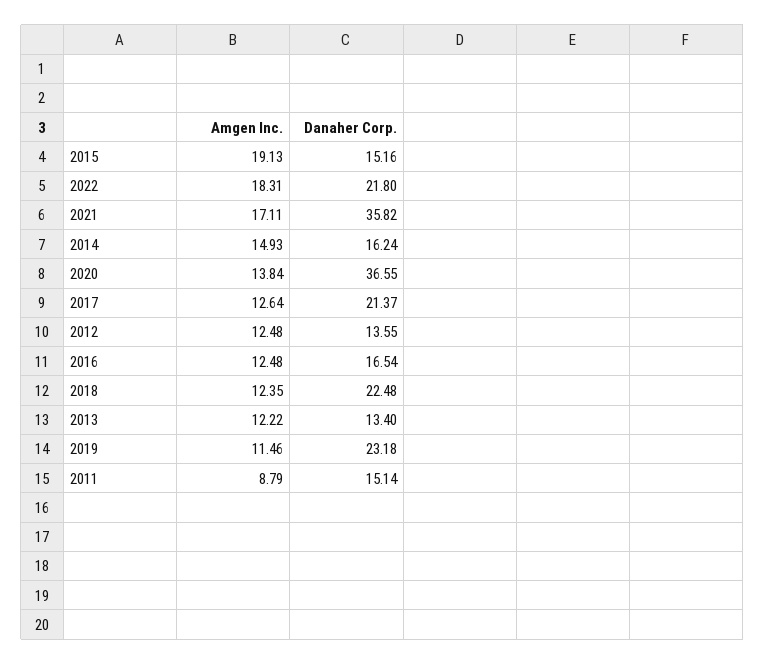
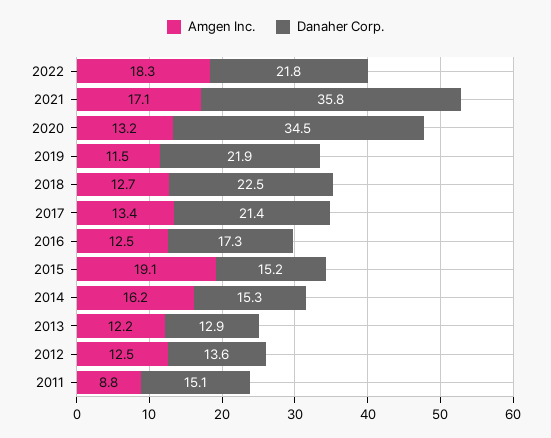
  {
    "Amgen Inc.": {
      "2015": 19.13,
      "2022": 18.31,
      "2021": 17.11,
-     "2014": 14.93,
+     "2014": 16.2,
-     "2020": 13.84,
+     "2020": 13.2,
-     "2017": 12.64,
+     "2017": 13.4,
      "2012": 12.48,
      "2016": 12.48,
-     "2018": 12.35,
+     "2018": 12.7,
      "2013": 12.22,
      "2019": 11.46,
      "2011": 8.79
    },
    "Danaher Corp.": {
      "2015": 15.16,
      "2022": 21.8,
      "2021": 35.82,
-     "2014": 16.24,
+     "2014": 15.3,
-     "2020": 36.55,
+     "2020": 34.5,
      "2017": 21.37,
      "2012": 13.55,
-     "2016": 16.54,
+     "2016": 17.3,
      "2018": 22.48,
-     "2013": 13.4,
+     "2013": 12.9,
-     "2019": 23.18,
+     "2019": 21.9,
      "2011": 15.14
    }
  }

